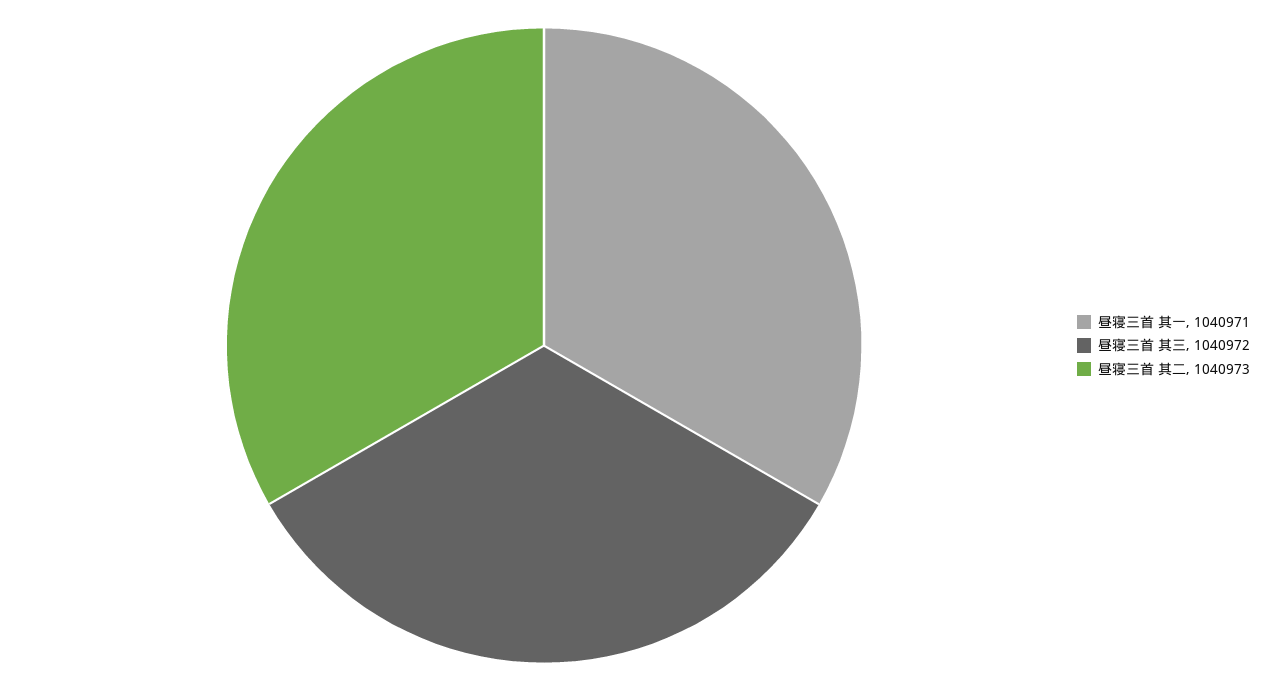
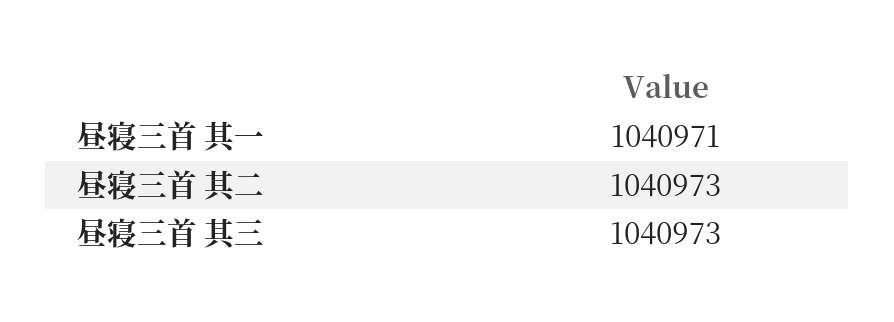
  {
    "昼寝三首 其一": 1040971,
-   "昼寝三首 其三": 1040972,
+   "昼寝三首 其三": 1040973,
    "昼寝三首 其二": 1040973
  }

